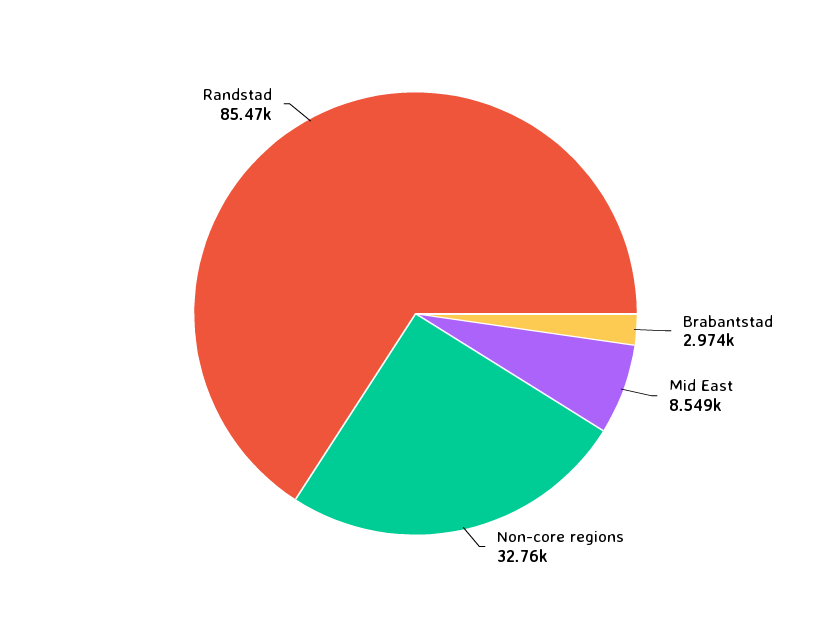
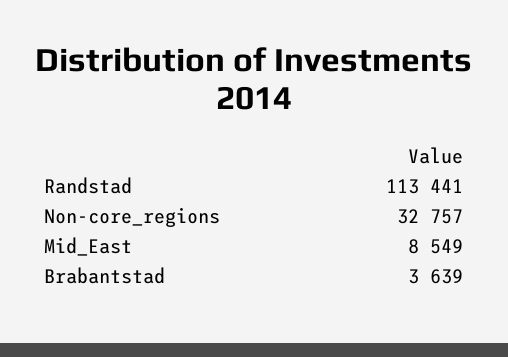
  {
-   "Brabantstad": 2974,
+   "Brabantstad": 3639,
    "Mid East": 8549,
    "Non-core regions": 32757,
-   "Randstad": 85470
+   "Randstad": 113441
  }

